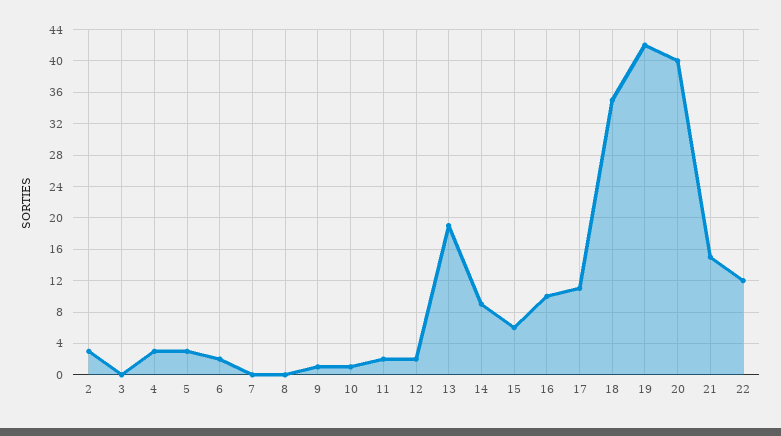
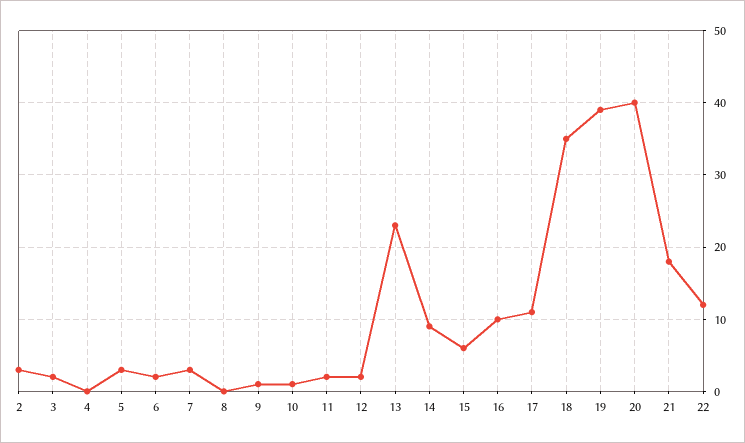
  {
    "2": 3,
-   "3": 0,
+   "3": 2,
-   "4": 3,
+   "4": 0,
    "5": 3,
    "6": 2,
-   "7": 0,
+   "7": 3,
    "8": 0,
    "9": 1,
    "10": 1,
    "11": 2,
    "12": 2,
-   "13": 19,
+   "13": 23,
    "14": 9,
    "15": 6,
    "16": 10,
    "17": 11,
    "18": 35,
-   "19": 42,
+   "19": 39,
    "20": 40,
-   "21": 15,
+   "21": 18,
    "22": 12
  }

